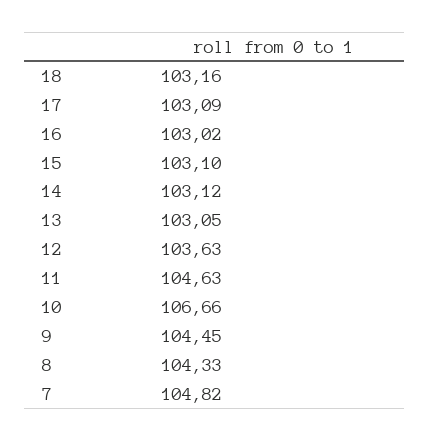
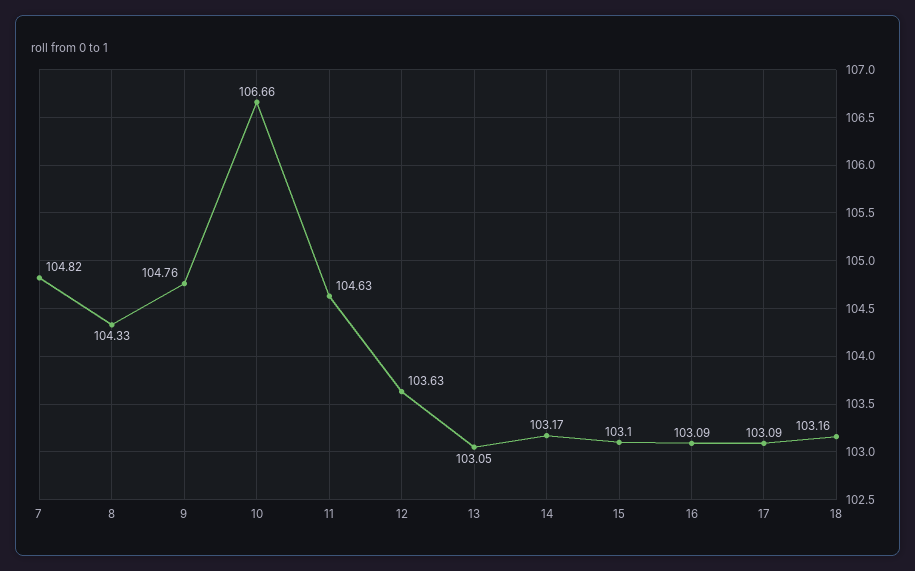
  {
    "18": 103.16,
    "17": 103.09,
-   "16": 103.02,
+   "16": 103.09,
    "15": 103.1,
-   "14": 103.12,
+   "14": 103.17,
    "13": 103.05,
    "12": 103.63,
    "11": 104.63,
    "10": 106.66,
-   "9": 104.45,
+   "9": 104.76,
    "8": 104.33,
    "7": 104.82
  }

